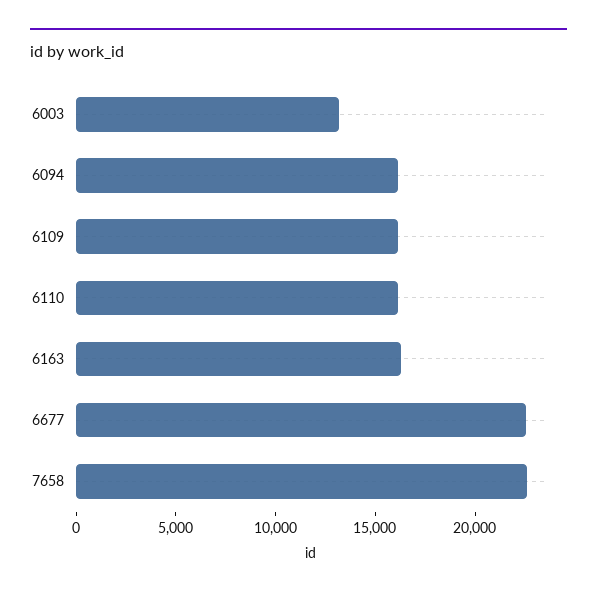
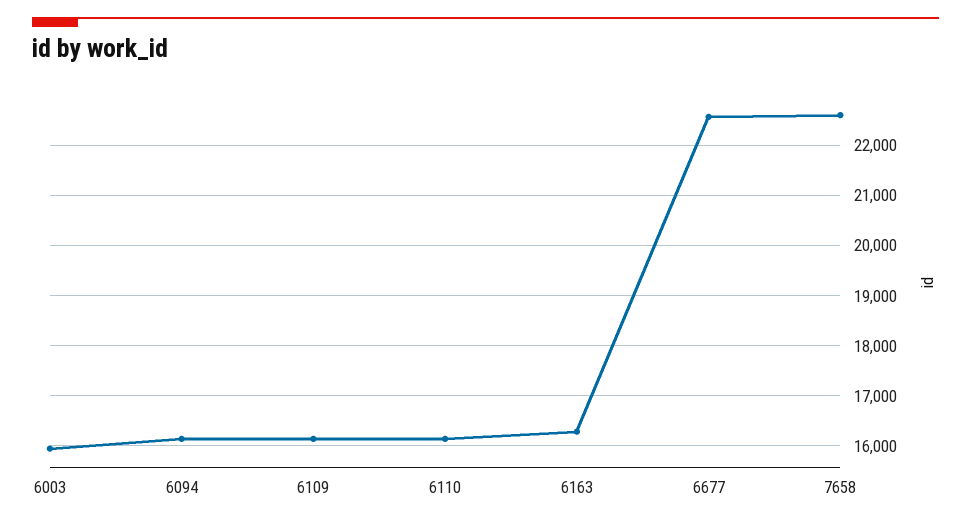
  {
-   "6003": 13000,
+   "6003": 16000,
    "6094": 16200,
    "6109": 16200,
    "6110": 16200,
    "6163": 16200,
    "6677": 22600,
    "7658": 22600
  }

